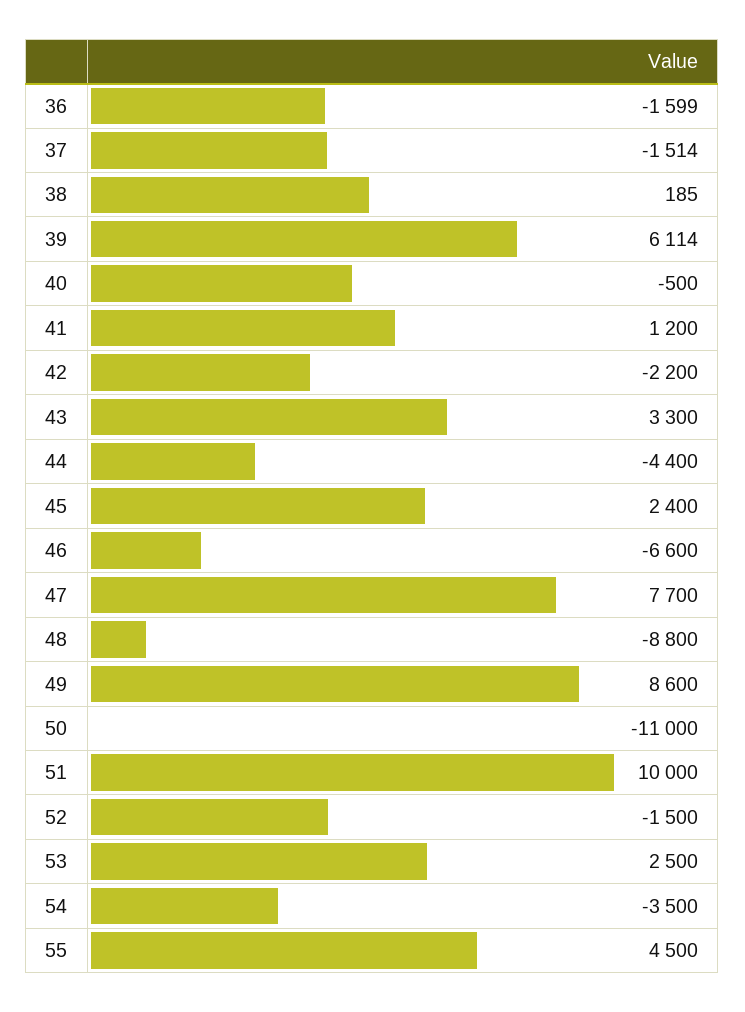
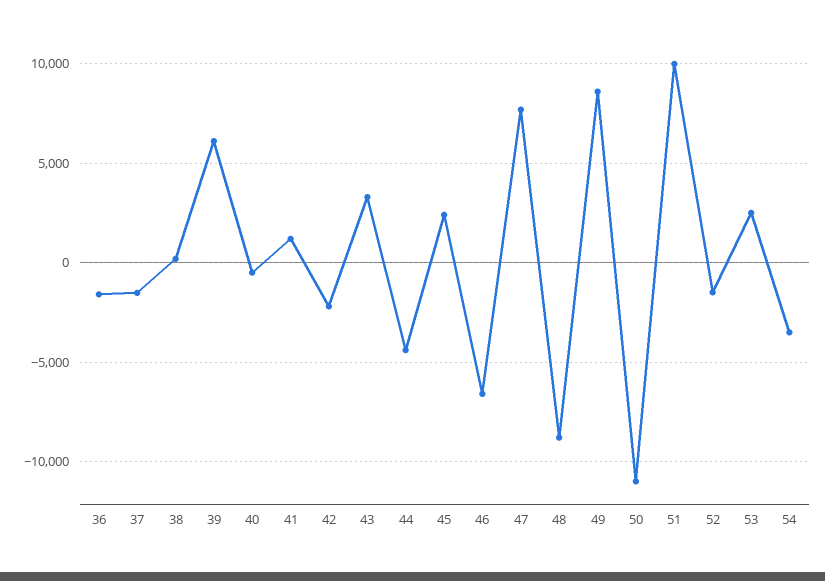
  {
    "36": -1599,
    "37": -1514,
    "38": 185,
    "39": 6114,
    "40": -500,
    "41": 1200,
    "42": -2200,
    "43": 3300,
    "44": -4400,
    "45": 2400,
    "46": -6600,
    "47": 7700,
    "48": -8800,
    "49": 8600,
    "50": -11000,
    "51": 10000,
    "52": -1500,
    "53": 2500,
-   "54": -3500,
+   "54": -3500
-   "55": 4500
  }

